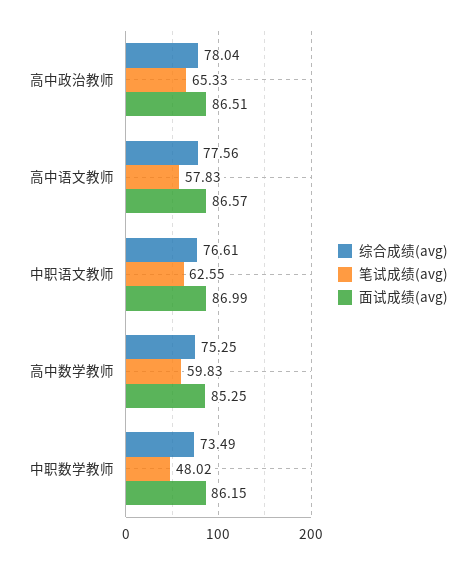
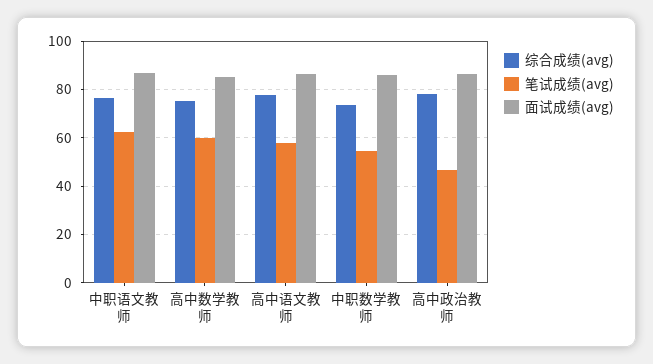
  {
    "综合成绩(avg)": {
      "高中政治教师": 78.04,
      "高中语文教师": 77.56,
      "中职语文教师": 76.61,
      "高中数学教师": 75.25,
      "中职数学教师": 73.49
    },
    "笔试成绩(avg)": {
-     "高中政治教师": 65.33,
+     "高中政治教师": 47.5,
      "高中语文教师": 57.83,
      "中职语文教师": 62.55,
      "高中数学教师": 59.83,
-     "中职数学教师": 48.02
+     "中职数学教师": 55
    },
    "面试成绩(avg)": {
      "高中政治教师": 86.51,
      "高中语文教师": 86.57,
      "中职语文教师": 86.99,
      "高中数学教师": 85.25,
      "中职数学教师": 86.15
    }
  }

